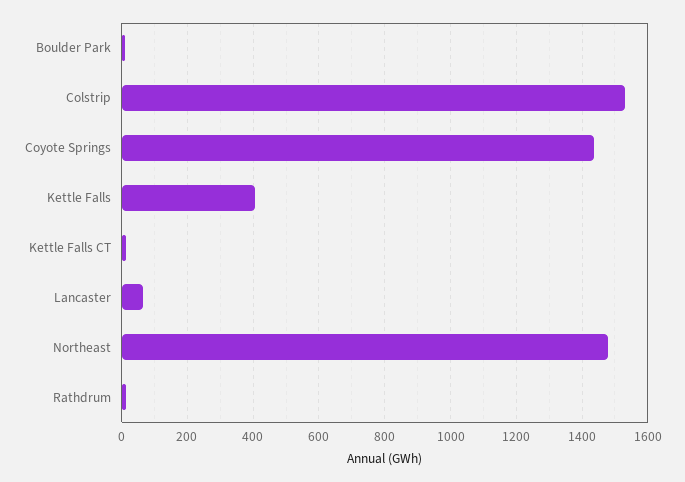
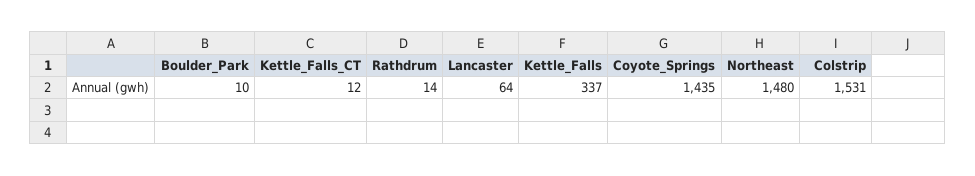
  {
    "Boulder Park": 10,
    "Colstrip": 1531,
    "Coyote Springs": 1435,
-   "Kettle Falls": 400,
+   "Kettle Falls": 337,
    "Kettle Falls CT": 12,
    "Lancaster": 64,
    "Northeast": 1480,
    "Rathdrum": 14
  }

